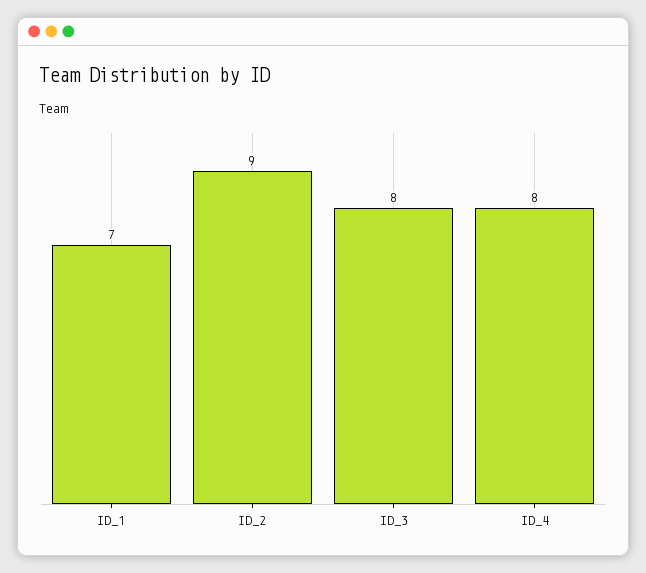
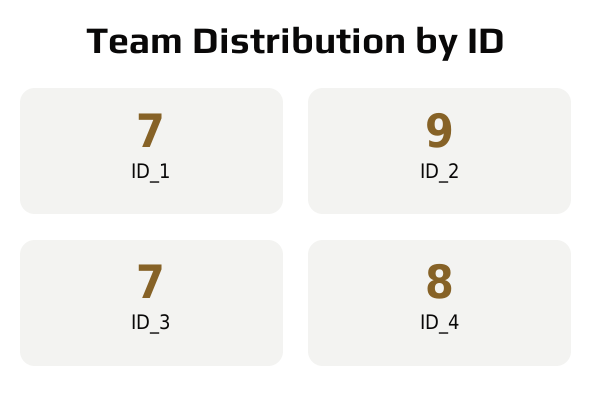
  {
    "ID_1": 7,
    "ID_2": 9,
-   "ID_3": 8,
+   "ID_3": 7,
    "ID_4": 8
  }

